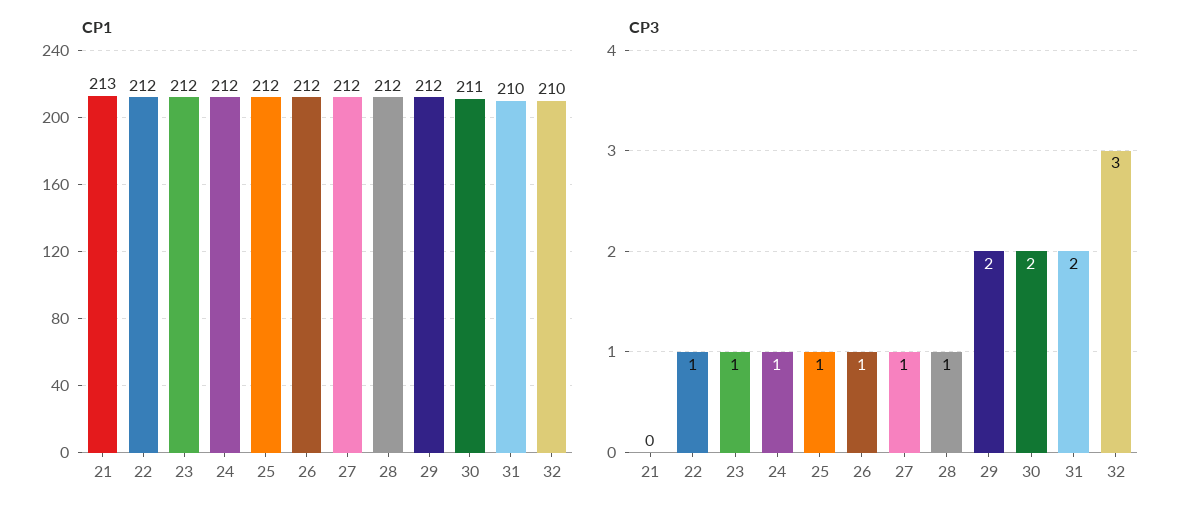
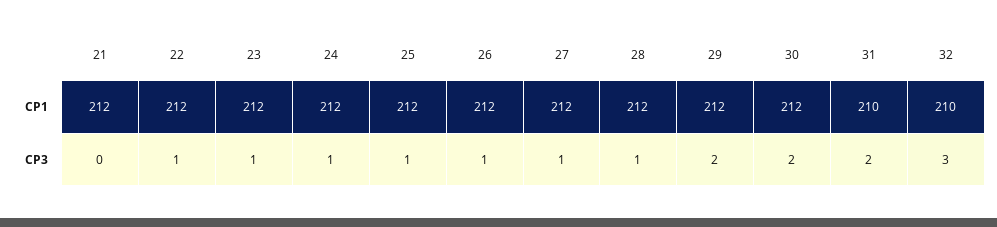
  {
    "CP1": {
-     "21": 213,
+     "21": 212,
      "22": 212,
      "23": 212,
      "24": 212,
      "25": 212,
      "26": 212,
      "27": 212,
      "28": 212,
      "29": 212,
-     "30": 211,
+     "30": 212,
      "31": 210,
      "32": 210
    },
    "CP3": {
      "21": 0,
      "22": 1,
      "23": 1,
      "24": 1,
      "25": 1,
      "26": 1,
      "27": 1,
      "28": 1,
      "29": 2,
      "30": 2,
      "31": 2,
      "32": 3
    }
  }

